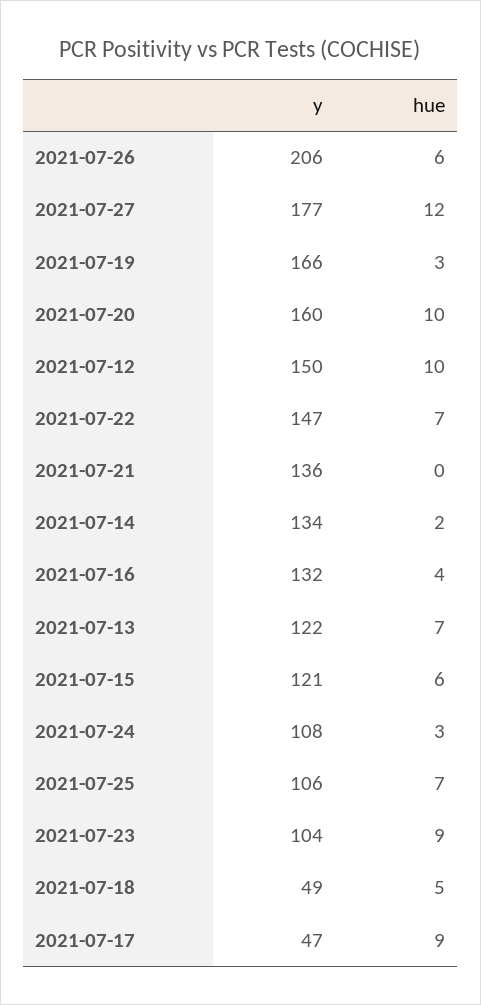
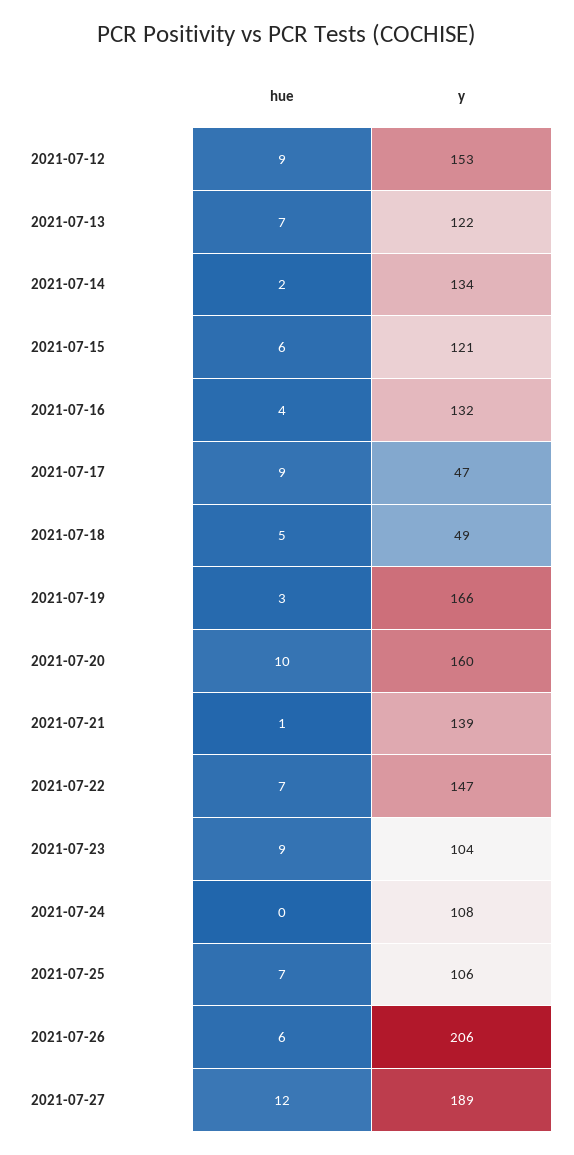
  {
    "y": {
      "2021-07-26": 206,
-     "2021-07-27": 177,
+     "2021-07-27": 189,
      "2021-07-19": 166,
      "2021-07-20": 160,
-     "2021-07-12": 150,
+     "2021-07-12": 153,
      "2021-07-22": 147,
-     "2021-07-21": 136,
+     "2021-07-21": 139,
      "2021-07-14": 134,
      "2021-07-16": 132,
      "2021-07-13": 122,
      "2021-07-15": 121,
      "2021-07-24": 108,
      "2021-07-25": 106,
      "2021-07-23": 104,
      "2021-07-18": 49,
      "2021-07-17": 47
    },
    "hue": {
      "2021-07-26": 6,
      "2021-07-27": 12,
      "2021-07-19": 3,
      "2021-07-20": 10,
-     "2021-07-12": 10,
+     "2021-07-12": 9,
      "2021-07-22": 7,
-     "2021-07-21": 0,
+     "2021-07-21": 1,
      "2021-07-14": 2,
      "2021-07-16": 4,
      "2021-07-13": 7,
      "2021-07-15": 6,
-     "2021-07-24": 3,
+     "2021-07-24": 0,
      "2021-07-25": 7,
      "2021-07-23": 9,
      "2021-07-18": 5,
      "2021-07-17": 9
    }
  }

